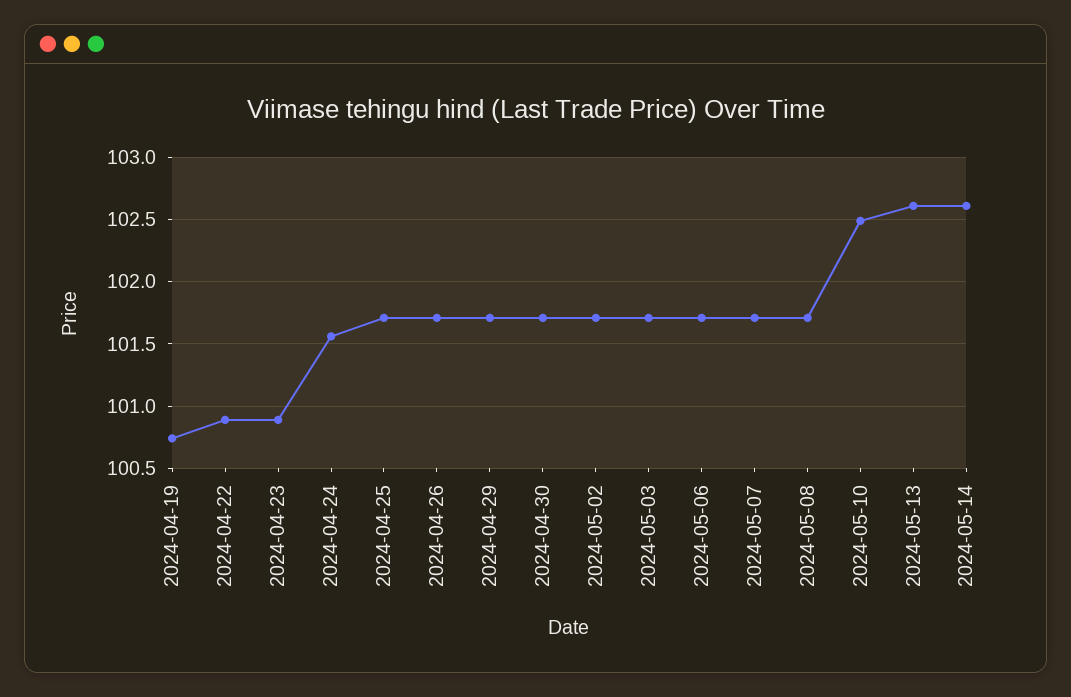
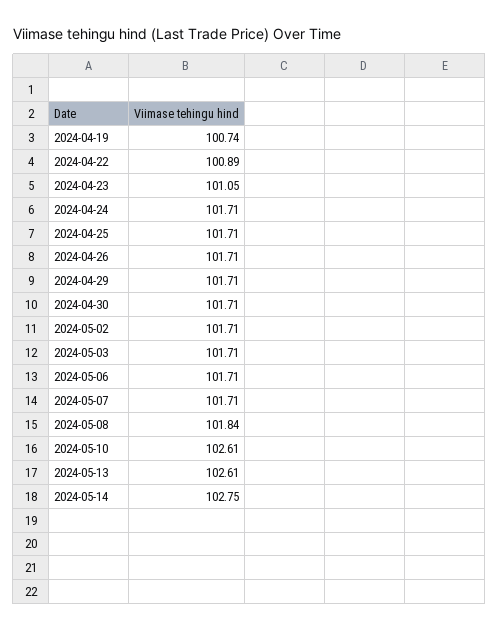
  {
    "2024-04-19": 100.74,
    "2024-04-22": 100.89,
-   "2024-04-23": 100.9,
+   "2024-04-23": 101.05,
-   "2024-04-24": 101.55,
+   "2024-04-24": 101.71,
    "2024-04-25": 101.71,
    "2024-04-26": 101.71,
    "2024-04-29": 101.71,
    "2024-04-30": 101.71,
    "2024-05-02": 101.71,
    "2024-05-03": 101.71,
    "2024-05-06": 101.71,
    "2024-05-07": 101.71,
-   "2024-05-08": 101.7,
+   "2024-05-08": 101.84,
-   "2024-05-10": 102.5,
+   "2024-05-10": 102.61,
    "2024-05-13": 102.61,
-   "2024-05-14": 102.6
+   "2024-05-14": 102.75
  }

